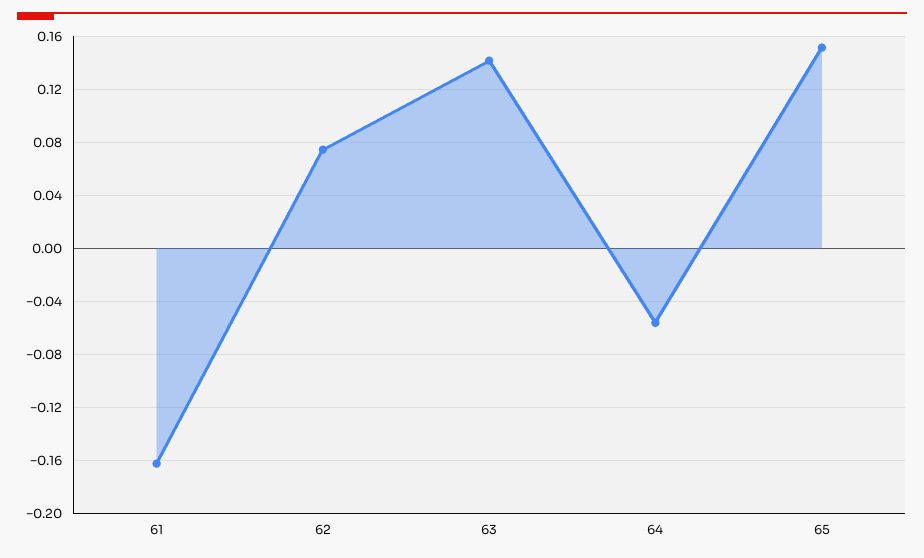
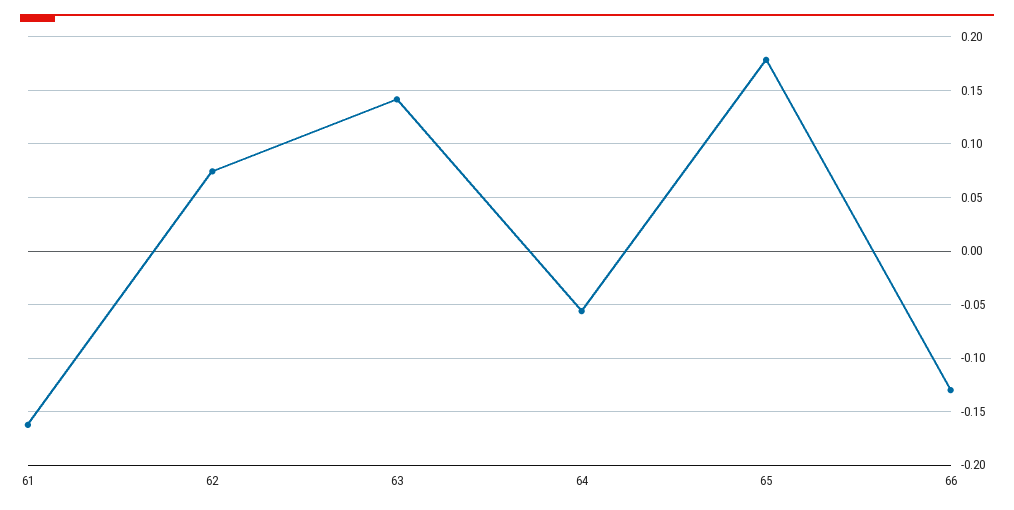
  {
    "61": -0.16,
    "62": 0.075,
    "63": 0.14,
    "64": -0.055,
-   "65": 0.15
+   "65": 0.18,
+   "66": -0.13
  }

